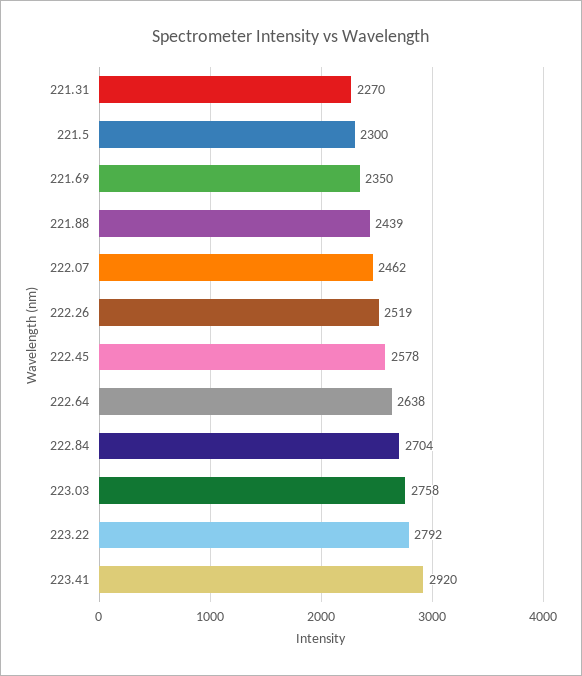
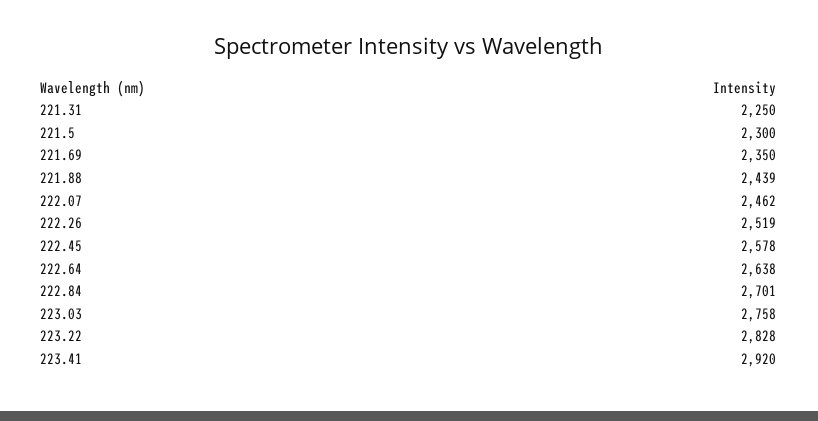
  {
-   "221.31": 2270,
+   "221.31": 2250,
    "221.5": 2300,
    "221.69": 2350,
    "221.88": 2439,
    "222.07": 2462,
    "222.26": 2519,
    "222.45": 2578,
    "222.64": 2638,
-   "222.84": 2704,
+   "222.84": 2701,
    "223.03": 2758,
-   "223.22": 2792,
+   "223.22": 2828,
    "223.41": 2920
  }

